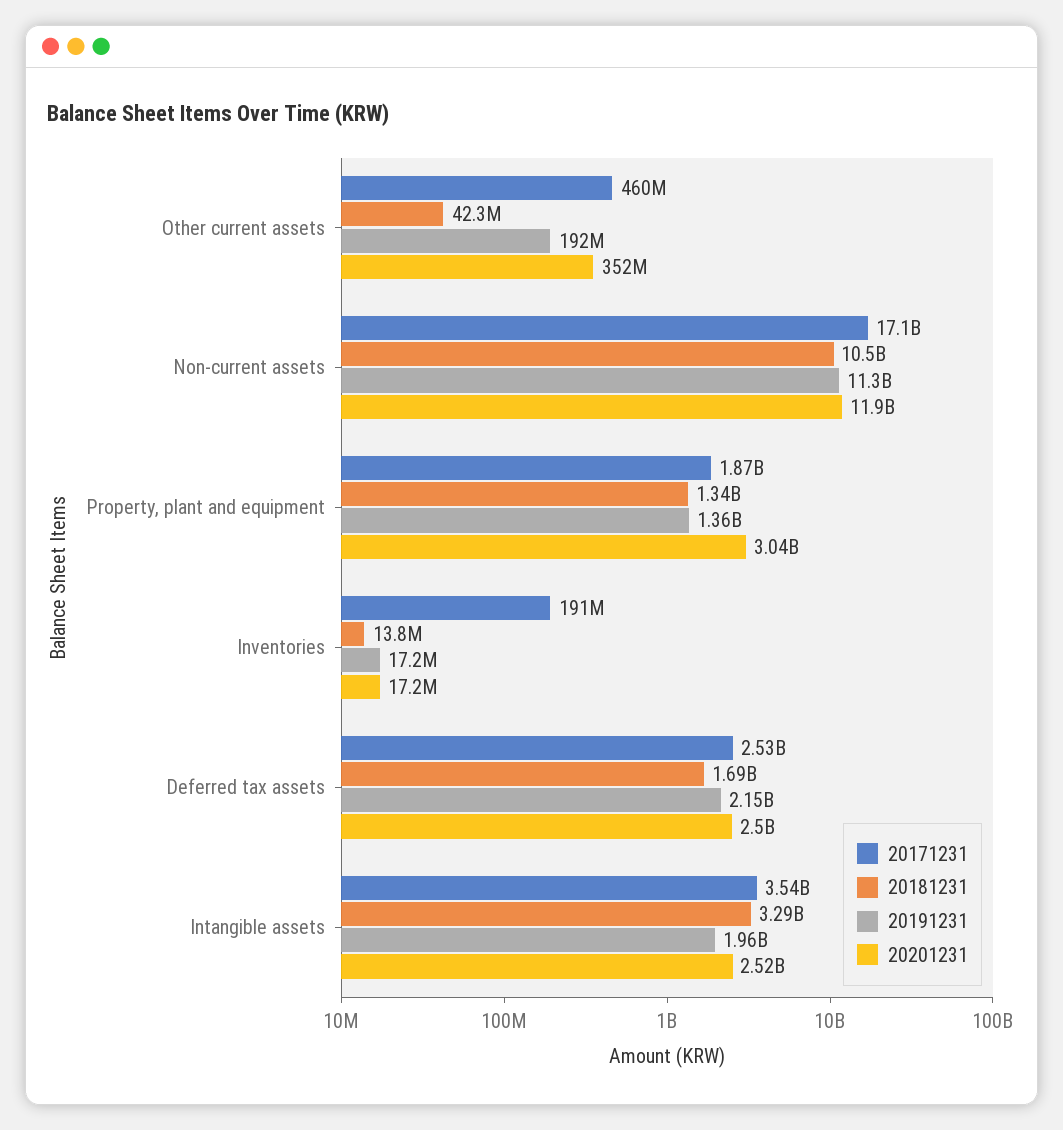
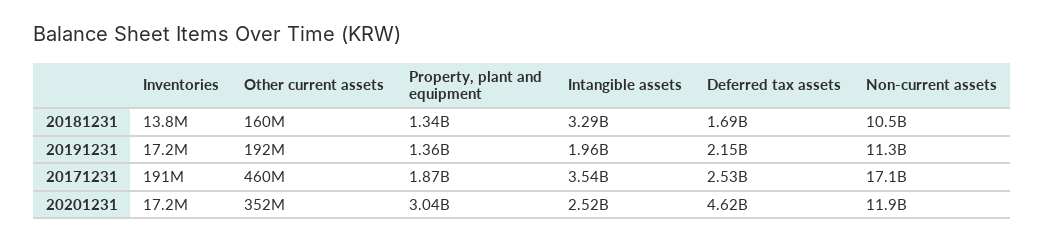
  {
    "20171231": {
      "Other current assets": 460000000,
      "Non-current assets": 17100000000,
      "Property, plant and equipment": 1870000000,
      "Inventories": 191000000,
      "Deferred tax assets": 2530000000,
      "Intangible assets": 3540000000
    },
    "20181231": {
-     "Other current assets": 42300000,
+     "Other current assets": 160000000,
      "Non-current assets": 10500000000,
      "Property, plant and equipment": 1340000000,
      "Inventories": 13800000,
      "Deferred tax assets": 1690000000,
      "Intangible assets": 3290000000
    },
    "20191231": {
      "Other current assets": 192000000,
      "Non-current assets": 11300000000,
      "Property, plant and equipment": 1360000000,
      "Inventories": 17200000,
      "Deferred tax assets": 2150000000,
      "Intangible assets": 1960000000
    },
    "20201231": {
      "Other current assets": 352000000,
      "Non-current assets": 11900000000,
      "Property, plant and equipment": 3040000000,
      "Inventories": 17200000,
-     "Deferred tax assets": 2500000000,
+     "Deferred tax assets": 4620000000,
      "Intangible assets": 2520000000
    }
  }

